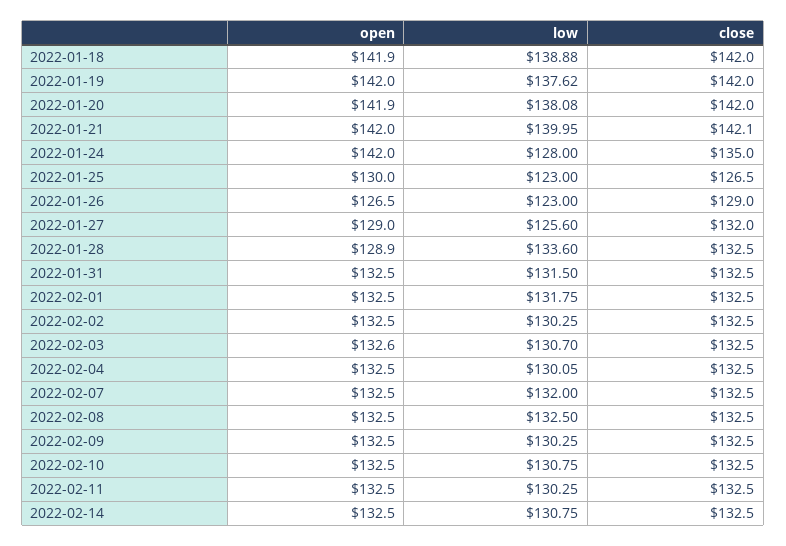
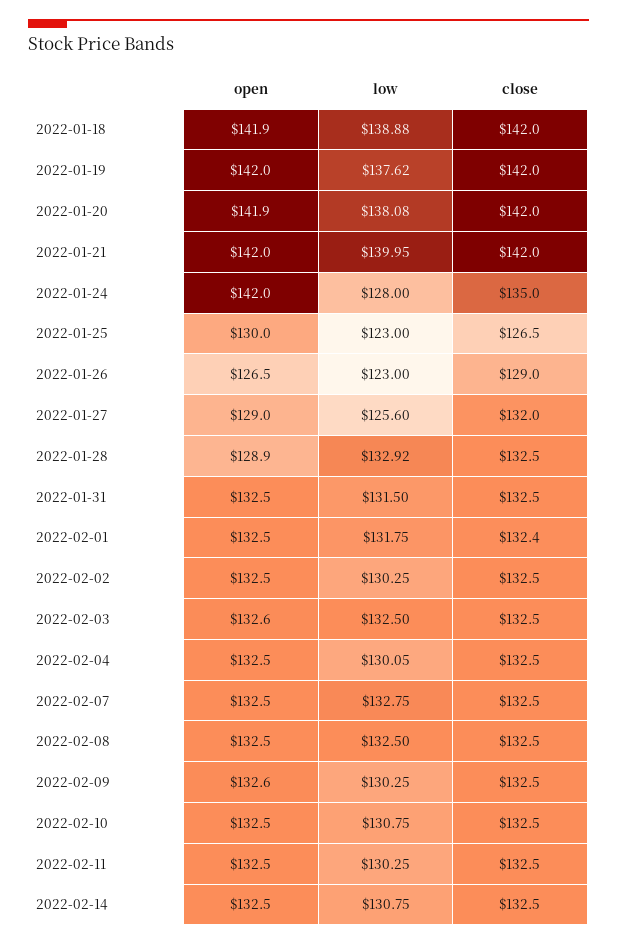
  {
    "open": {
      "2022-01-18": 141.9,
      "2022-01-19": 142,
      "2022-01-20": 141.9,
      "2022-01-21": 142,
      "2022-01-24": 142,
      "2022-01-25": 130,
      "2022-01-26": 126.5,
      "2022-01-27": 129,
      "2022-01-28": 128.9,
      "2022-01-31": 132.5,
      "2022-02-01": 132.5,
      "2022-02-02": 132.5,
      "2022-02-03": 132.6,
      "2022-02-04": 132.5,
      "2022-02-07": 132.5,
      "2022-02-08": 132.5,
-     "2022-02-09": 132.5,
+     "2022-02-09": 132.6,
      "2022-02-10": 132.5,
      "2022-02-11": 132.5,
      "2022-02-14": 132.5
    },
    "low": {
      "2022-01-18": 138.88,
      "2022-01-19": 137.62,
      "2022-01-20": 138.08,
      "2022-01-21": 139.95,
      "2022-01-24": 128,
      "2022-01-25": 123,
      "2022-01-26": 123,
      "2022-01-27": 125.6,
-     "2022-01-28": 133.6,
+     "2022-01-28": 132.92,
      "2022-01-31": 131.5,
      "2022-02-01": 131.75,
      "2022-02-02": 130.25,
-     "2022-02-03": 130.7,
+     "2022-02-03": 132.5,
      "2022-02-04": 130.05,
-     "2022-02-07": 132,
+     "2022-02-07": 132.75,
      "2022-02-08": 132.5,
      "2022-02-09": 130.25,
      "2022-02-10": 130.75,
      "2022-02-11": 130.25,
      "2022-02-14": 130.75
    },
    "close": {
      "2022-01-18": 142,
      "2022-01-19": 142,
      "2022-01-20": 142,
-     "2022-01-21": 142.1,
+     "2022-01-21": 142,
      "2022-01-24": 135,
      "2022-01-25": 126.5,
      "2022-01-26": 129,
      "2022-01-27": 132,
      "2022-01-28": 132.5,
      "2022-01-31": 132.5,
-     "2022-02-01": 132.5,
+     "2022-02-01": 132.4,
      "2022-02-02": 132.5,
      "2022-02-03": 132.5,
      "2022-02-04": 132.5,
      "2022-02-07": 132.5,
      "2022-02-08": 132.5,
      "2022-02-09": 132.5,
      "2022-02-10": 132.5,
      "2022-02-11": 132.5,
      "2022-02-14": 132.5
    }
  }

